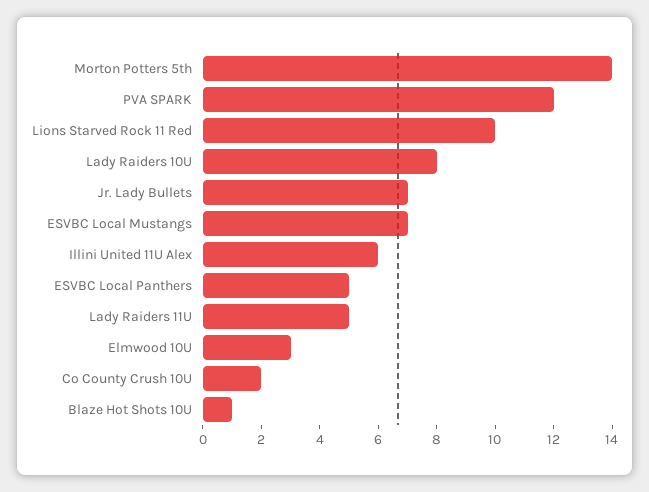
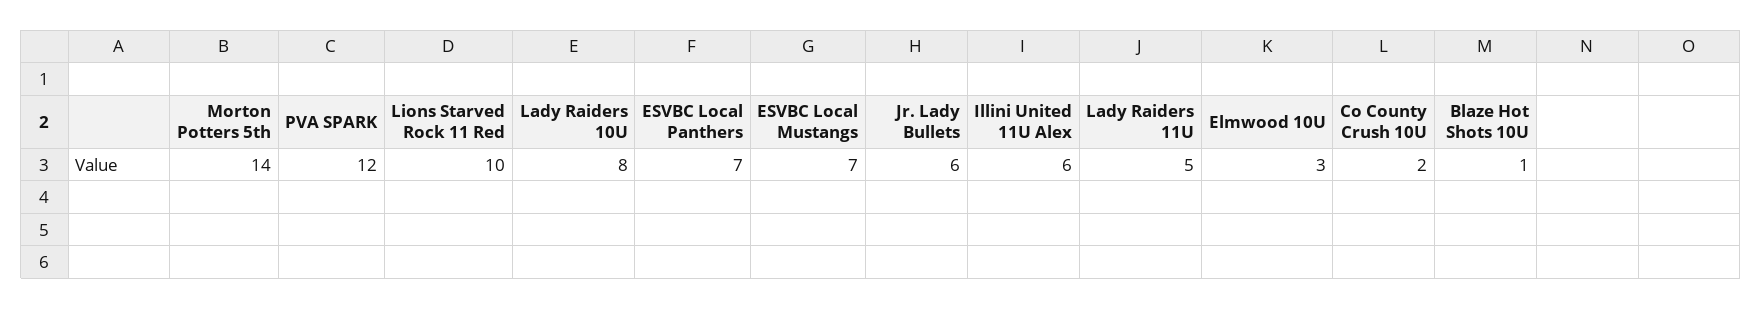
  {
    "Morton Potters 5th": 14,
    "PVA SPARK": 12,
    "Lions Starved Rock 11 Red": 10,
    "Lady Raiders 10U": 8,
-   "Jr. Lady Bullets": 7,
+   "Jr. Lady Bullets": 6,
    "ESVBC Local Mustangs": 7,
    "Illini United 11U Alex": 6,
-   "ESVBC Local Panthers": 5,
+   "ESVBC Local Panthers": 7,
    "Lady Raiders 11U": 5,
    "Elmwood 10U": 3,
    "Co County Crush 10U": 2,
    "Blaze Hot Shots 10U": 1
  }

